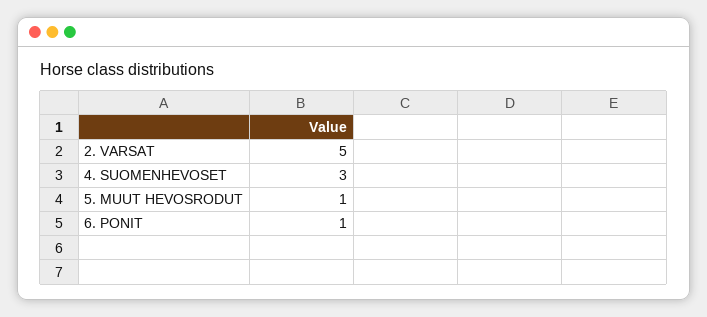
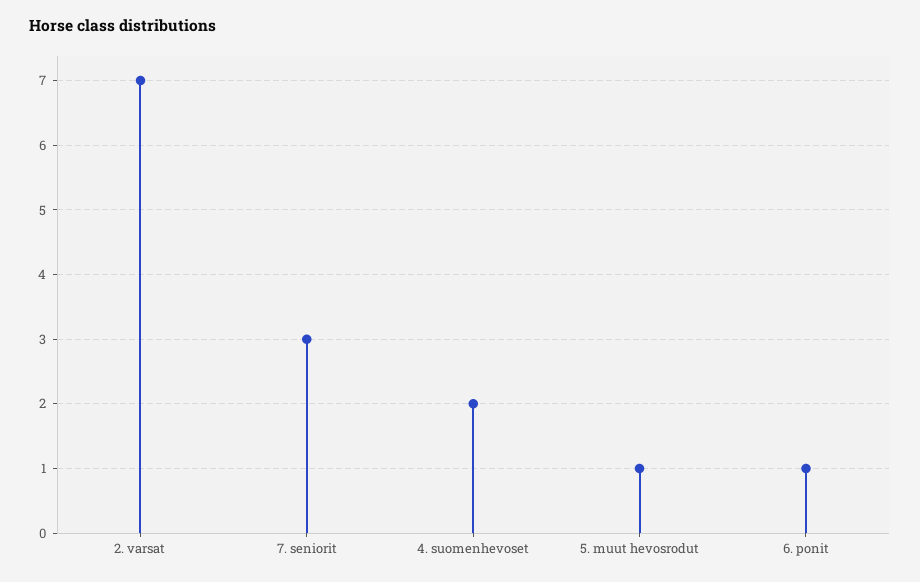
  {
-   "2. VARSAT": 5,
+   "2. VARSAT": 7,
-   "4. SUOMENHEVOSET": 3,
+   "4. SUOMENHEVOSET": 2,
    "5. MUUT HEVOSRODUT": 1,
-   "6. PONIT": 1
+   "6. PONIT": 1,
+   "7. seniorit": 3
  }

